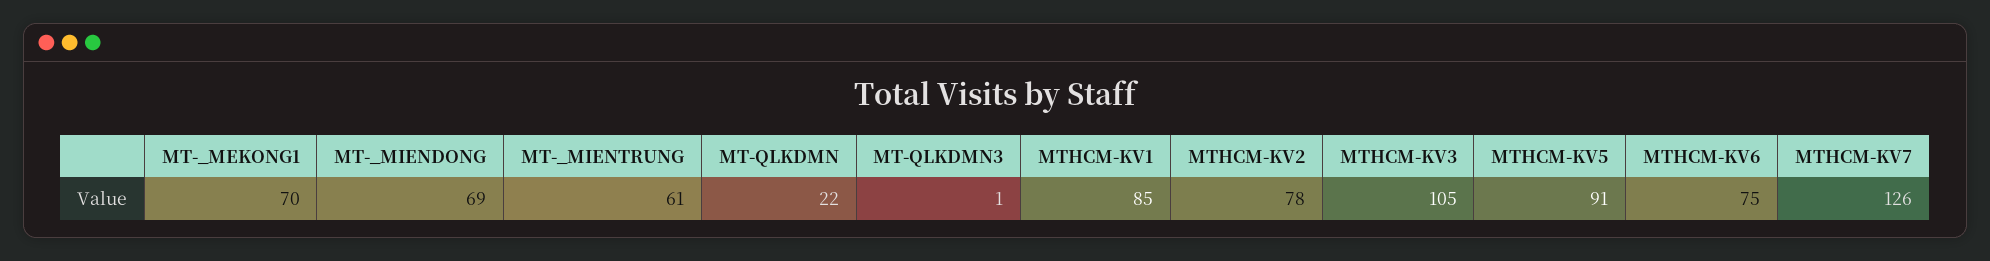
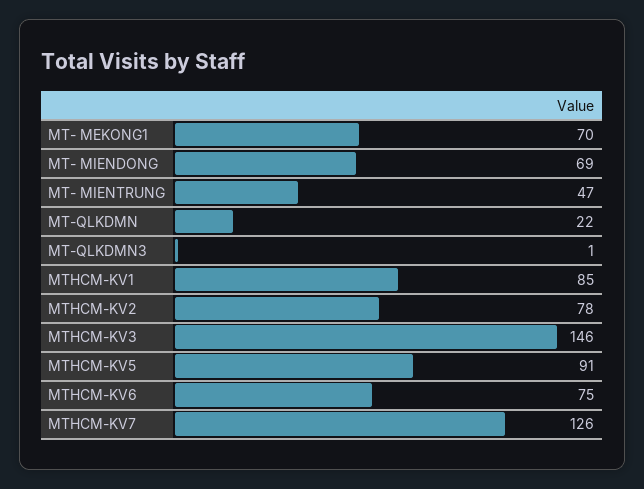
  {
    "MT-_MEKONG1": 70,
    "MT-_MIENDONG": 69,
-   "MT-_MIENTRUNG": 61,
+   "MT-_MIENTRUNG": 47,
    "MT-QLKDMN": 22,
    "MT-QLKDMN3": 1,
    "MTHCM-KV1": 85,
    "MTHCM-KV2": 78,
-   "MTHCM-KV3": 105,
+   "MTHCM-KV3": 146,
    "MTHCM-KV5": 91,
    "MTHCM-KV6": 75,
    "MTHCM-KV7": 126
  }

